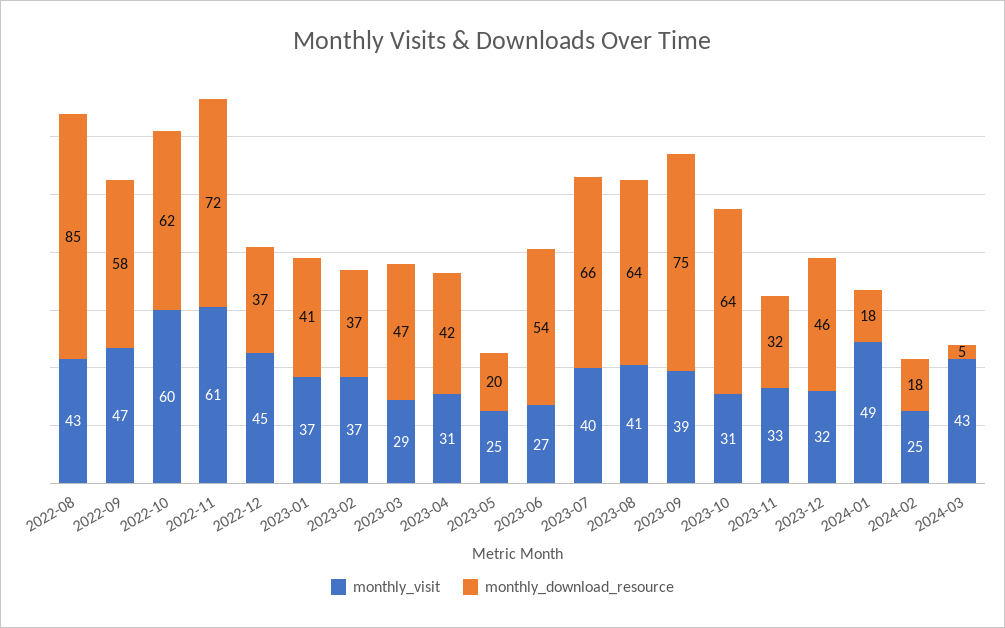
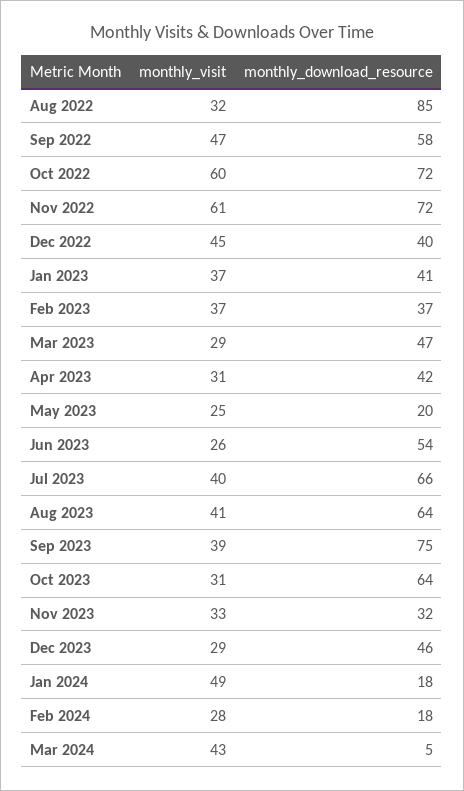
  {
    "monthly_visit": {
-     "2022-08": 43,
+     "2022-08": 32,
      "2022-09": 47,
      "2022-10": 60,
      "2022-11": 61,
      "2022-12": 45,
      "2023-01": 37,
      "2023-02": 37,
      "2023-03": 29,
      "2023-04": 31,
      "2023-05": 25,
-     "2023-06": 27,
+     "2023-06": 26,
      "2023-07": 40,
      "2023-08": 41,
      "2023-09": 39,
      "2023-10": 31,
      "2023-11": 33,
-     "2023-12": 32,
+     "2023-12": 29,
      "2024-01": 49,
-     "2024-02": 25,
+     "2024-02": 28,
      "2024-03": 43
    },
    "monthly_download_resource": {
      "2022-08": 85,
      "2022-09": 58,
-     "2022-10": 62,
+     "2022-10": 72,
      "2022-11": 72,
-     "2022-12": 37,
+     "2022-12": 40,
      "2023-01": 41,
      "2023-02": 37,
      "2023-03": 47,
      "2023-04": 42,
      "2023-05": 20,
      "2023-06": 54,
      "2023-07": 66,
      "2023-08": 64,
      "2023-09": 75,
      "2023-10": 64,
      "2023-11": 32,
      "2023-12": 46,
      "2024-01": 18,
      "2024-02": 18,
      "2024-03": 5
    }
  }

